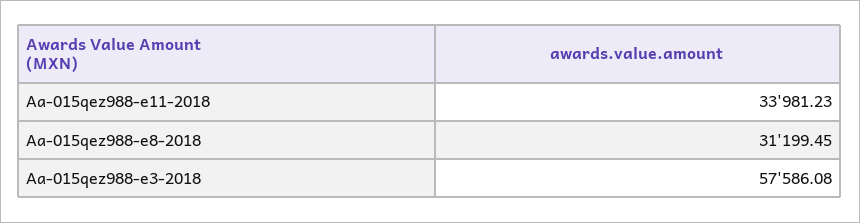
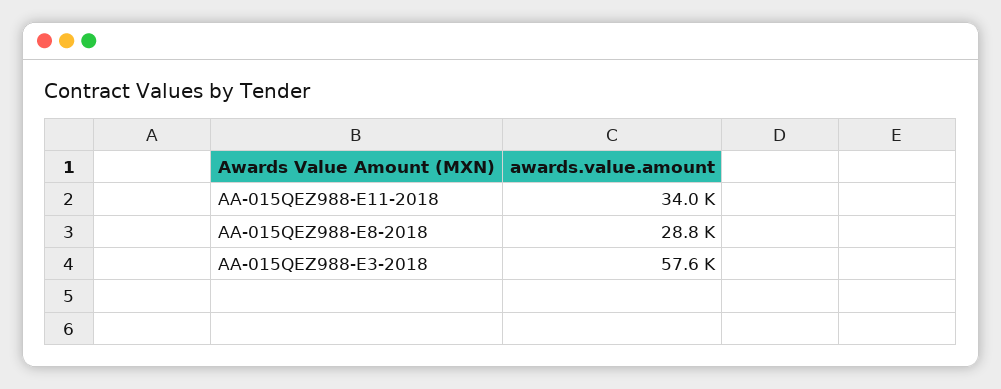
  {
    "Aa-015qez988-e11-2018": 33981.23,
-   "Aa-015qez988-e8-2018": 31199.45,
+   "Aa-015qez988-e8-2018": 28800,
    "Aa-015qez988-e3-2018": 57586.08
  }

